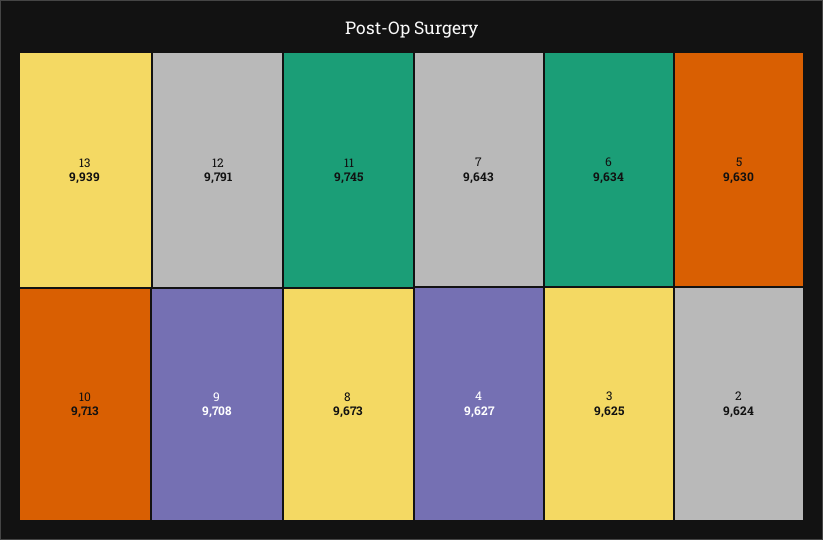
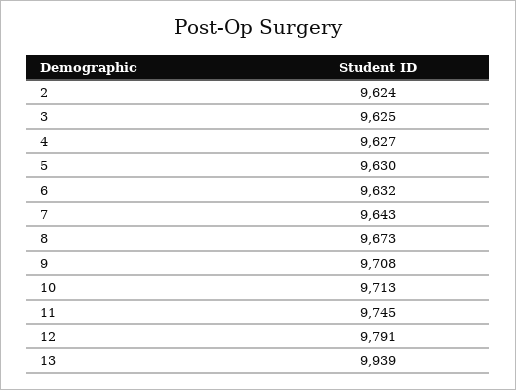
  {
    "13": 9939,
    "12": 9791,
    "11": 9745,
    "10": 9713,
    "9": 9708,
    "8": 9673,
    "7": 9643,
-   "6": 9634,
+   "6": 9632,
    "5": 9630,
    "4": 9627,
    "3": 9625,
    "2": 9624
  }

